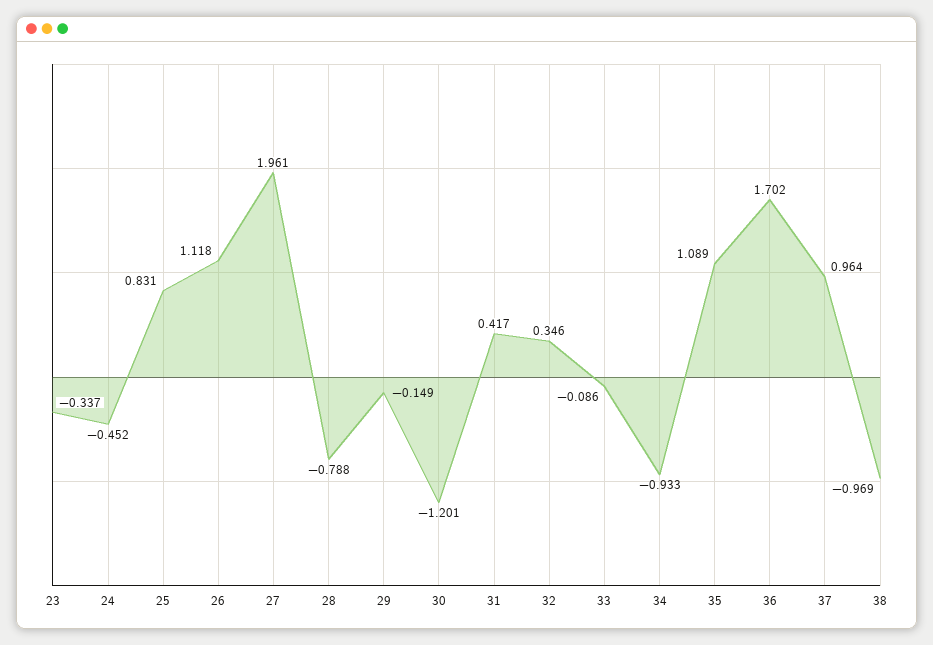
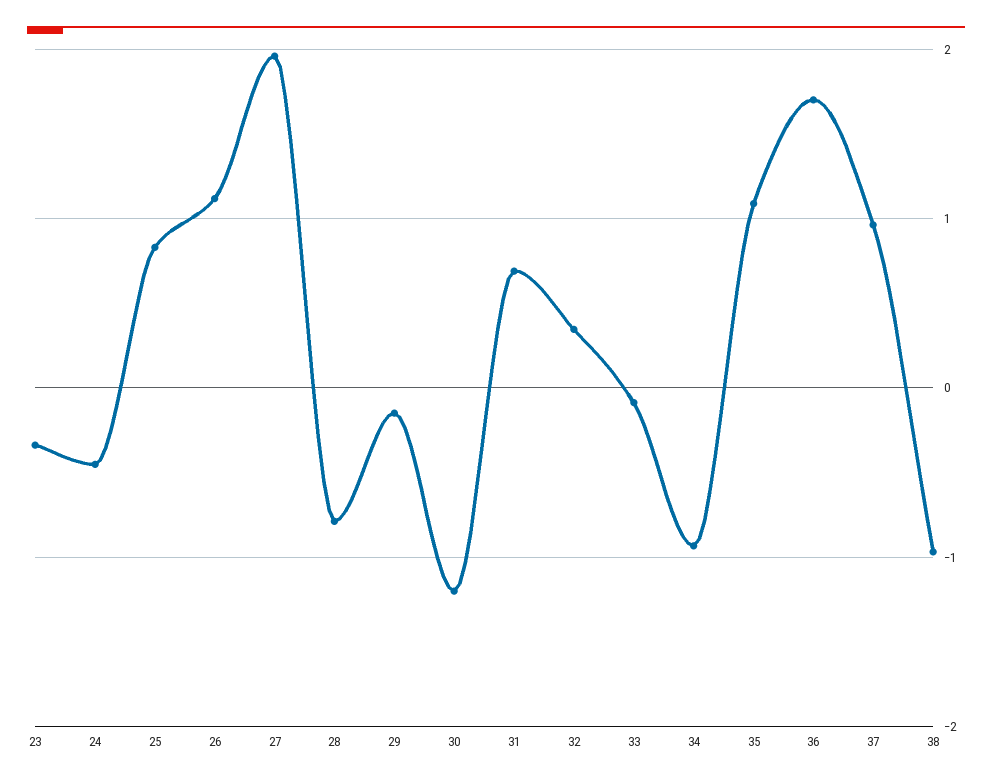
  {
    "23": -0.337,
    "24": -0.452,
    "25": 0.831,
    "26": 1.118,
    "27": 1.961,
    "28": -0.788,
    "29": -0.149,
    "30": -1.201,
-   "31": 0.417,
+   "31": 0.7,
    "32": 0.346,
    "33": -0.086,
    "34": -0.933,
    "35": 1.089,
    "36": 1.702,
    "37": 0.964,
    "38": -0.969
  }

